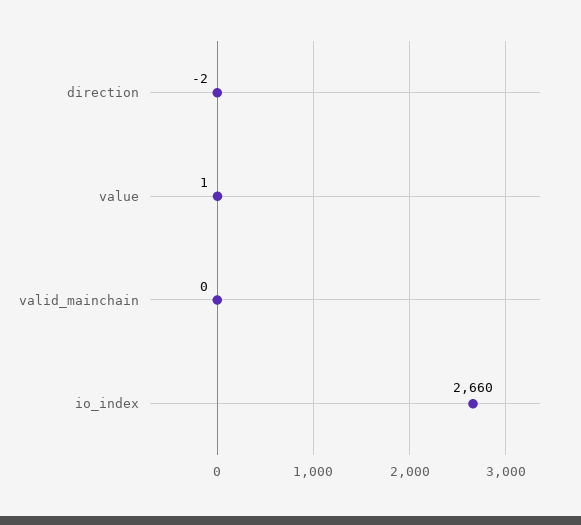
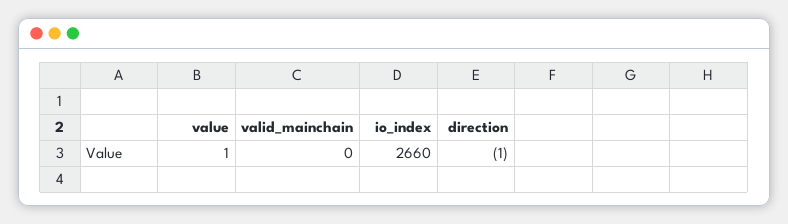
  {
-   "direction": -2,
+   "direction": -1,
    "value": 1,
    "valid_mainchain": 0,
    "io_index": 2660
  }

